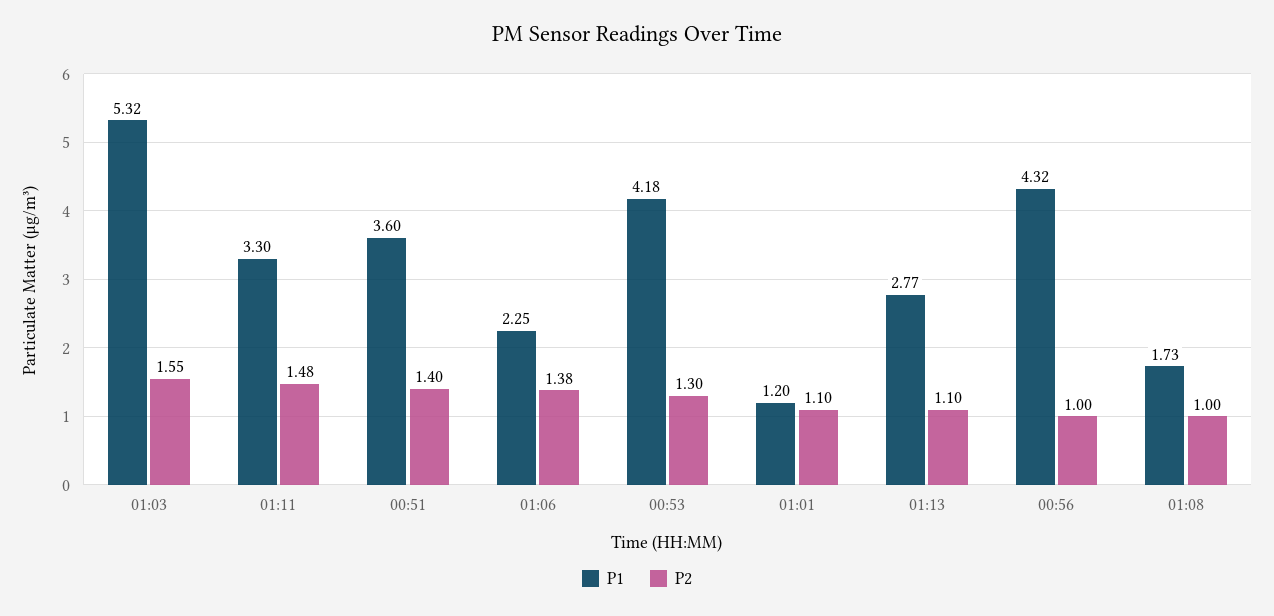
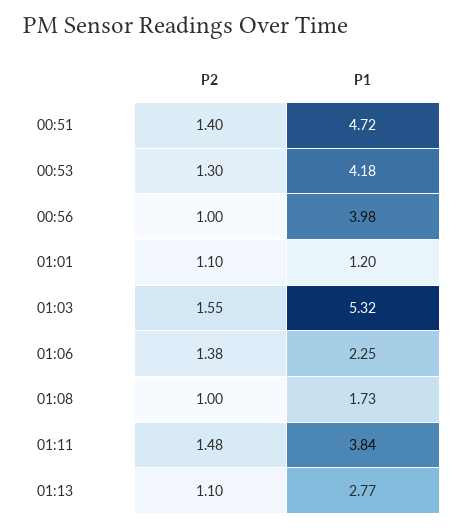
  {
    "P1": {
      "01:03": 5.32,
-     "01:11": 3.3,
+     "01:11": 3.84,
-     "00:51": 3.6,
+     "00:51": 4.72,
      "01:06": 2.25,
      "00:53": 4.18,
      "01:01": 1.2,
      "01:13": 2.77,
-     "00:56": 4.32,
+     "00:56": 3.98,
      "01:08": 1.73
    },
    "P2": {
      "01:03": 1.55,
      "01:11": 1.48,
      "00:51": 1.4,
      "01:06": 1.38,
      "00:53": 1.3,
      "01:01": 1.1,
      "01:13": 1.1,
      "00:56": 1,
      "01:08": 1
    }
  }

